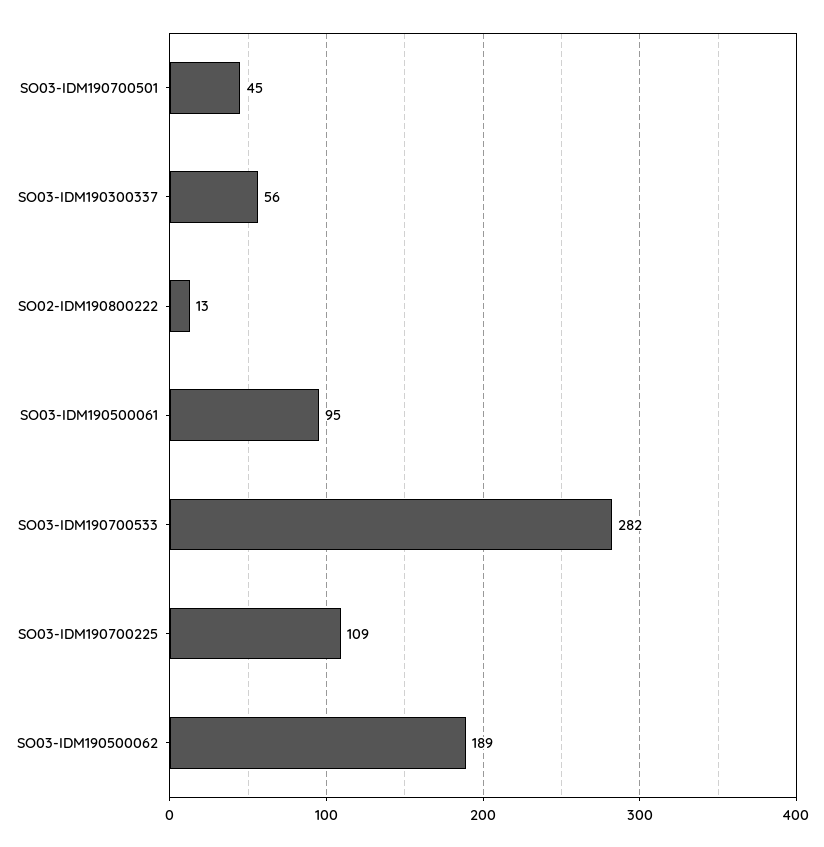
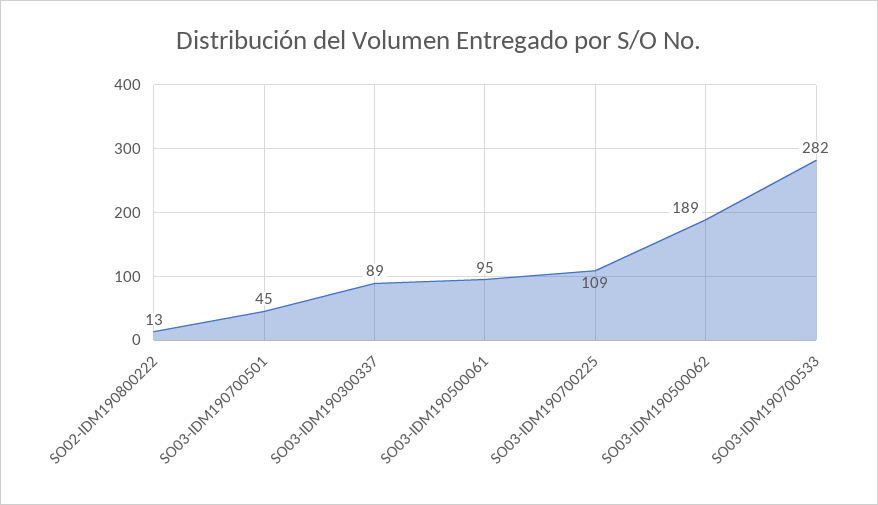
  {
    "SO03-IDM190700501": 45,
-   "SO03-IDM190300337": 56,
+   "SO03-IDM190300337": 89,
    "SO02-IDM190800222": 13,
    "SO03-IDM190500061": 95,
    "SO03-IDM190700533": 282,
    "SO03-IDM190700225": 109,
    "SO03-IDM190500062": 189
  }

